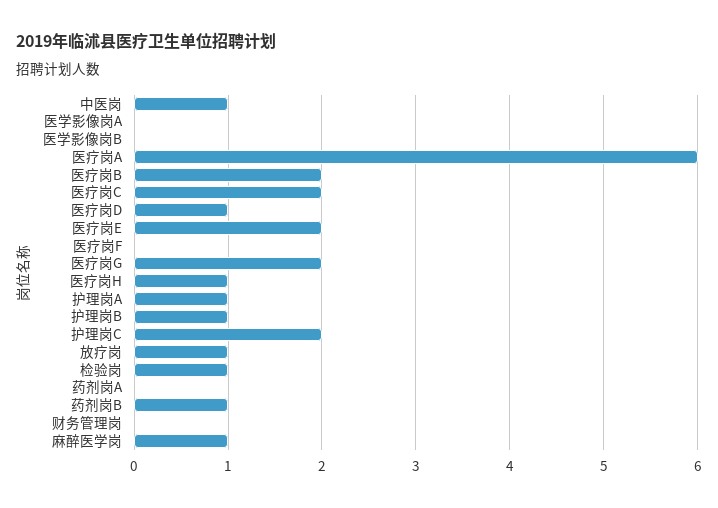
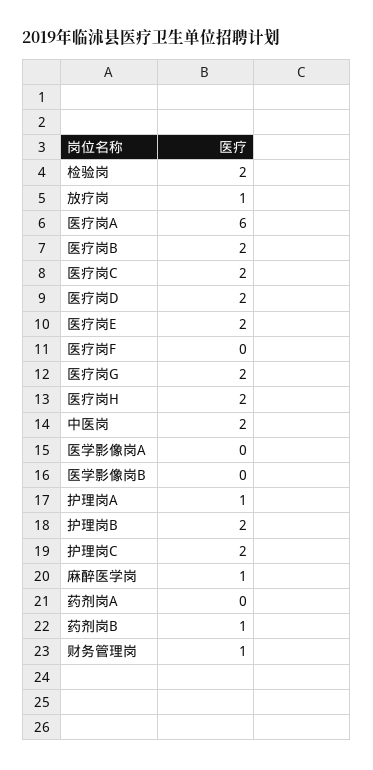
  {
-   "中医岗": 1,
+   "中医岗": 2,
    "医学影像岗A": 0,
    "医学影像岗B": 0,
    "医疗岗A": 6,
    "医疗岗B": 2,
    "医疗岗C": 2,
-   "医疗岗D": 1,
+   "医疗岗D": 2,
    "医疗岗E": 2,
    "医疗岗F": 0,
    "医疗岗G": 2,
-   "医疗岗H": 1,
+   "医疗岗H": 2,
    "护理岗A": 1,
-   "护理岗B": 1,
+   "护理岗B": 2,
    "护理岗C": 2,
    "放疗岗": 1,
-   "检验岗": 1,
+   "检验岗": 2,
    "药剂岗A": 0,
    "药剂岗B": 1,
-   "财务管理岗": 0,
+   "财务管理岗": 1,
    "麻醉医学岗": 1
  }

